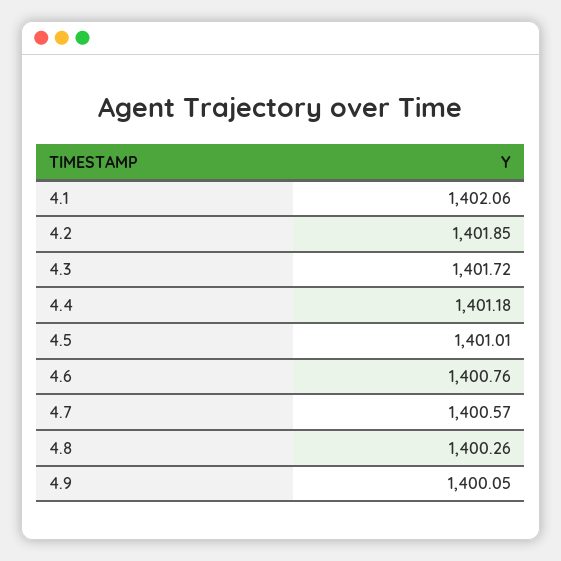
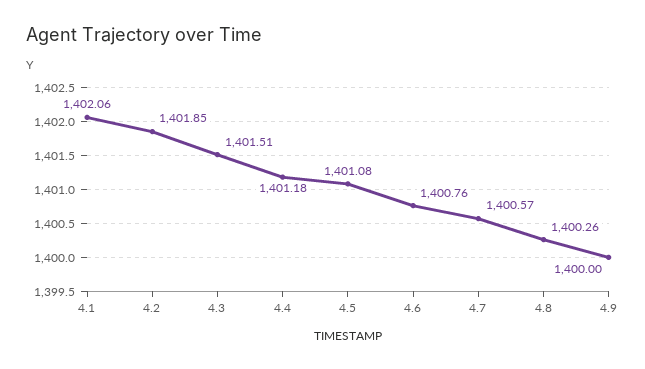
  {
    "4.1": 1402.06,
    "4.2": 1401.85,
-   "4.3": 1401.72,
+   "4.3": 1401.51,
    "4.4": 1401.18,
-   "4.5": 1401.01,
+   "4.5": 1401.08,
    "4.6": 1400.76,
    "4.7": 1400.57,
    "4.8": 1400.26,
-   "4.9": 1400.05
+   "4.9": 1400
  }

